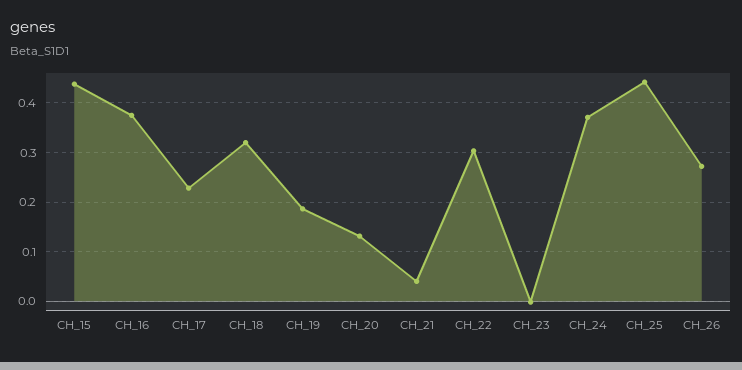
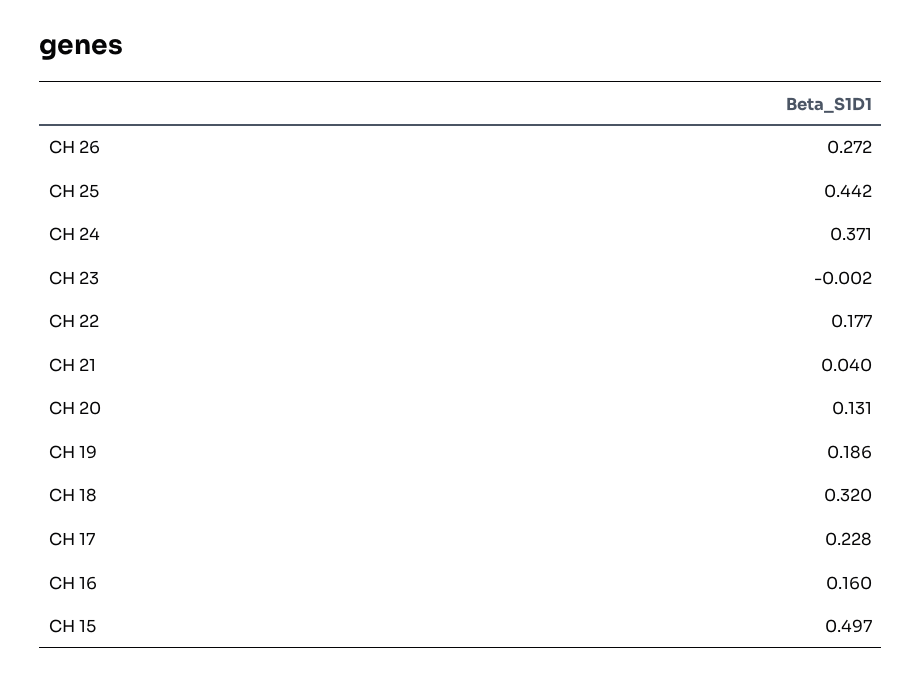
  {
-   "CH_15": 0.44,
+   "CH_15": 0.497,
-   "CH_16": 0.38,
+   "CH_16": 0.16,
    "CH_17": 0.228,
    "CH_18": 0.32,
    "CH_19": 0.186,
    "CH_20": 0.131,
    "CH_21": 0.04,
-   "CH_22": 0.3,
+   "CH_22": 0.177,
    "CH_23": -0.002,
    "CH_24": 0.371,
    "CH_25": 0.442,
    "CH_26": 0.272
  }

